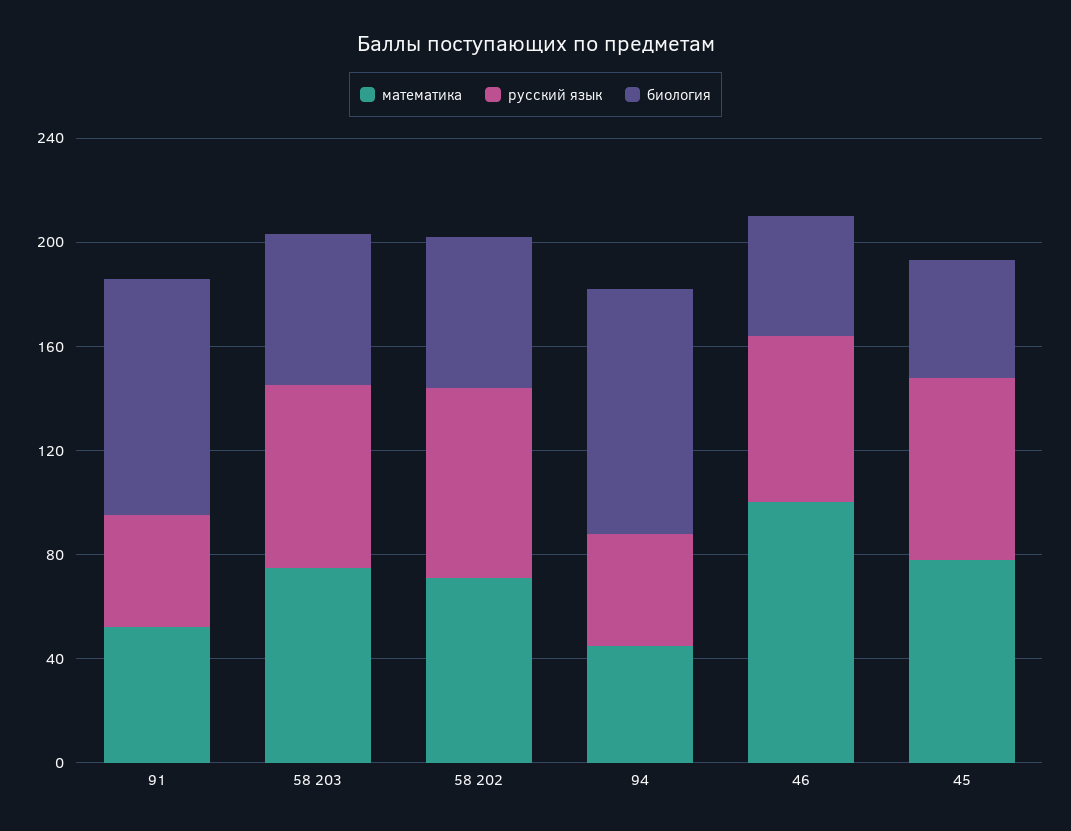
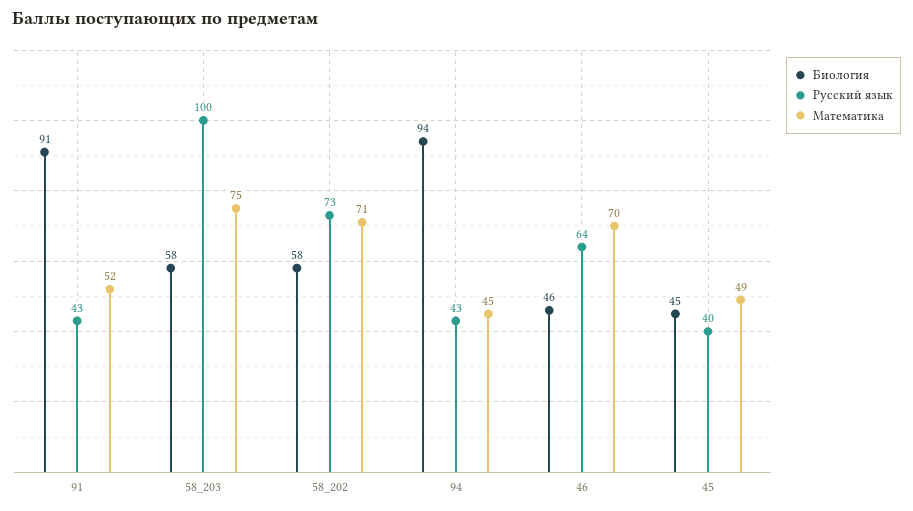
  {
    "математика": {
      "91": 52,
      "58 203": 75,
      "58 202": 71,
      "94": 45,
-     "46": 100,
+     "46": 70,
-     "45": 80
+     "45": 49
    },
    "русский язык": {
      "91": 43,
-     "58 203": 70,
+     "58 203": 100,
      "58 202": 73,
      "94": 43,
      "46": 64,
-     "45": 70
+     "45": 40
    },
    "биология": {
      "91": 91,
      "58 203": 58,
      "58 202": 58,
      "94": 94,
      "46": 46,
      "45": 45
    }
  }

